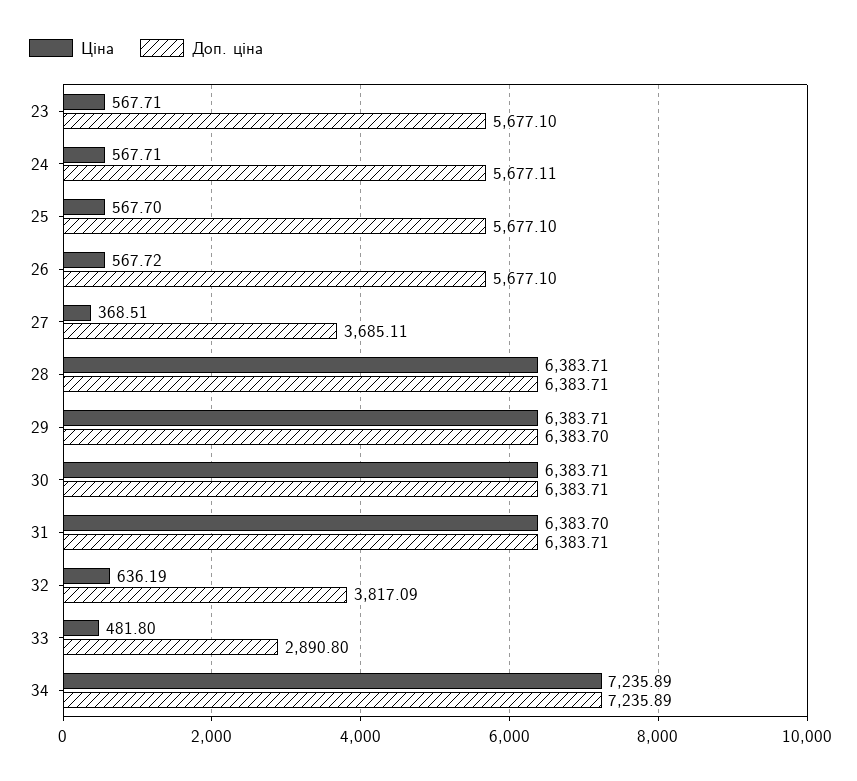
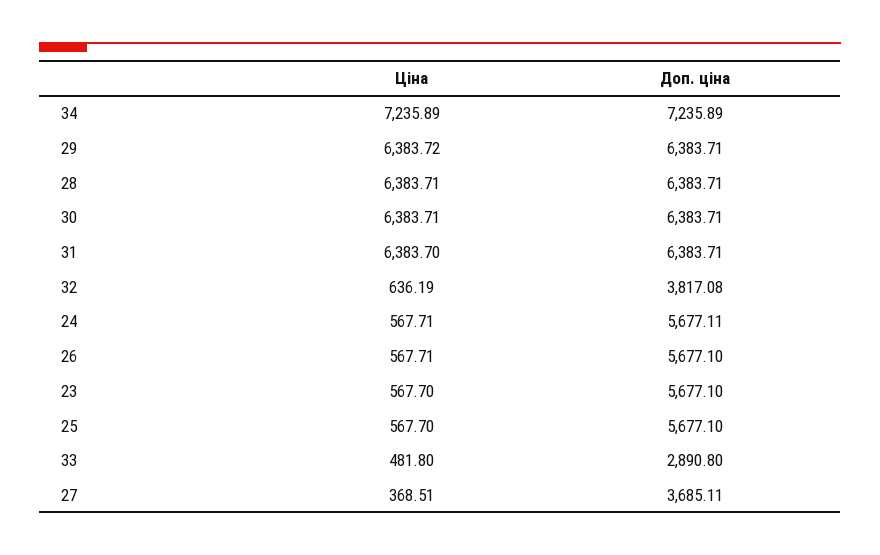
  {
    "Ціна": {
-     "23": 567.71,
+     "23": 567.7,
      "24": 567.71,
      "25": 567.7,
-     "26": 567.72,
+     "26": 567.71,
      "27": 368.51,
      "28": 6383.71,
-     "29": 6383.71,
+     "29": 6383.72,
      "30": 6383.71,
      "31": 6383.7,
      "32": 636.19,
      "33": 481.8,
      "34": 7235.89
    },
    "Доп. ціна": {
      "23": 5677.1,
      "24": 5677.11,
      "25": 5677.1,
      "26": 5677.1,
      "27": 3685.11,
      "28": 6383.71,
-     "29": 6383.7,
+     "29": 6383.71,
      "30": 6383.71,
      "31": 6383.71,
-     "32": 3817.09,
+     "32": 3817.08,
      "33": 2890.8,
      "34": 7235.89
    }
  }

